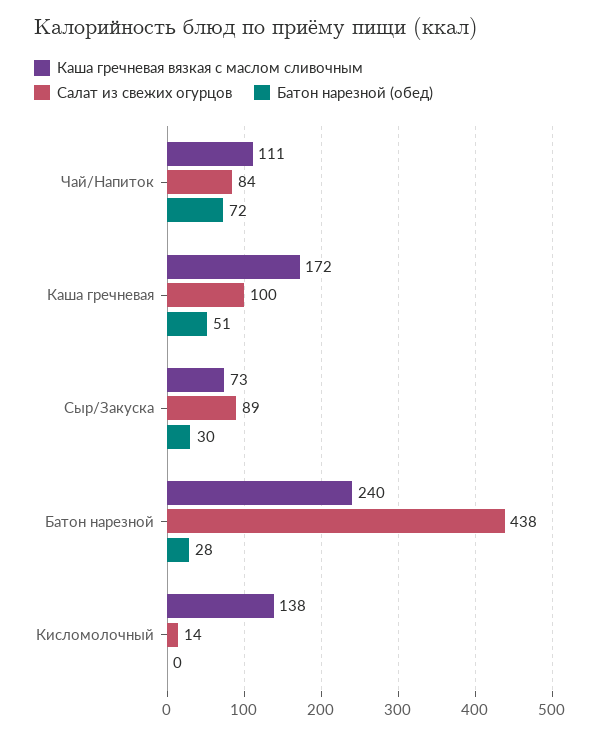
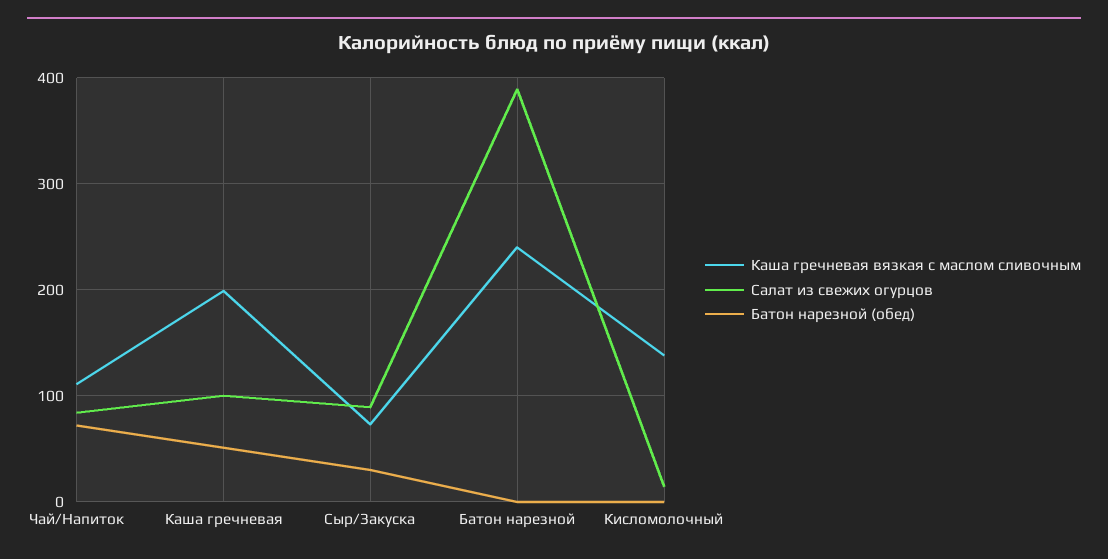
  {
    "Каша гречневая вязкая с маслом сливочным": {
      "Чай/Напиток": 111,
-     "Каша гречневая": 172,
+     "Каша гречневая": 200,
      "Сыр/Закуска": 73,
      "Батон нарезной": 240,
      "Кисломолочный": 138
    },
    "Салат из свежих огурцов": {
      "Чай/Напиток": 84,
      "Каша гречневая": 100,
      "Сыр/Закуска": 89,
-     "Батон нарезной": 438,
+     "Батон нарезной": 390,
      "Кисломолочный": 14
    },
    "Батон нарезной (обед)": {
      "Чай/Напиток": 72,
      "Каша гречневая": 51,
      "Сыр/Закуска": 30,
-     "Батон нарезной": 28,
+     "Батон нарезной": 0,
      "Кисломолочный": 0
    }
  }

